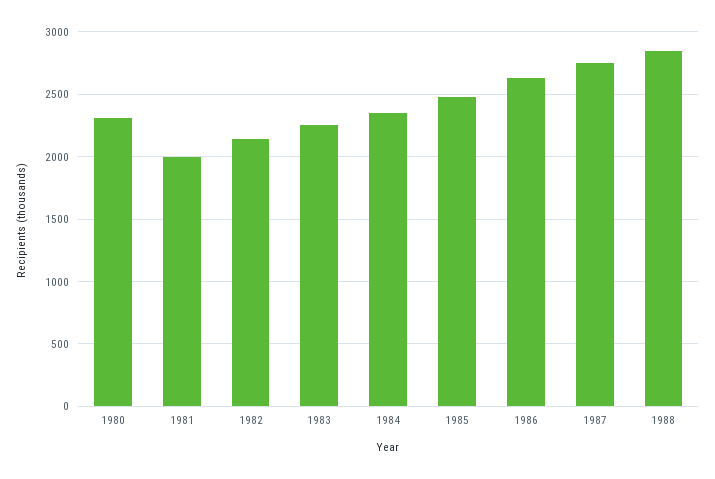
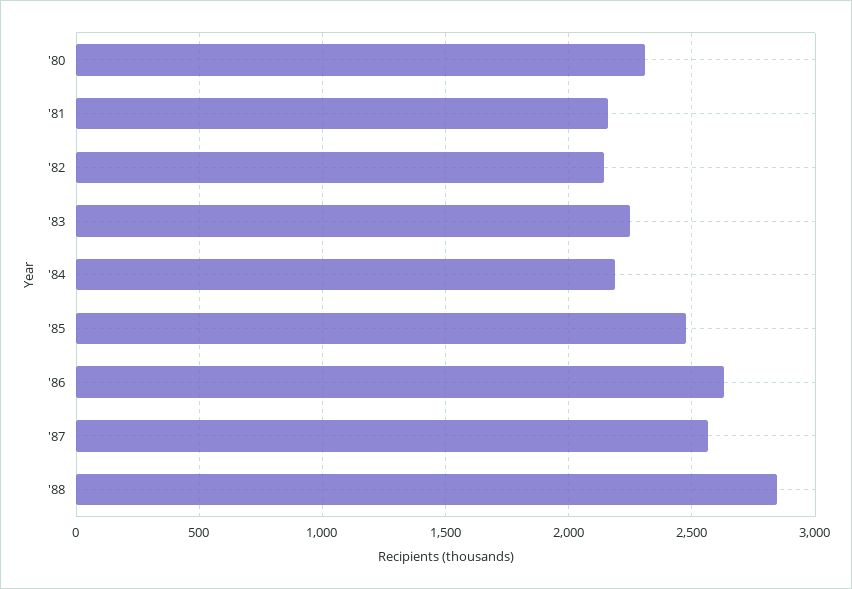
  {
    "1980": 2300,
-   "1981": 2000,
+   "1981": 2150,
    "1982": 2150,
    "1983": 2250,
-   "1984": 2350,
+   "1984": 2200,
    "1985": 2500,
    "1986": 2650,
-   "1987": 2750,
+   "1987": 2550,
    "1988": 2850
  }

